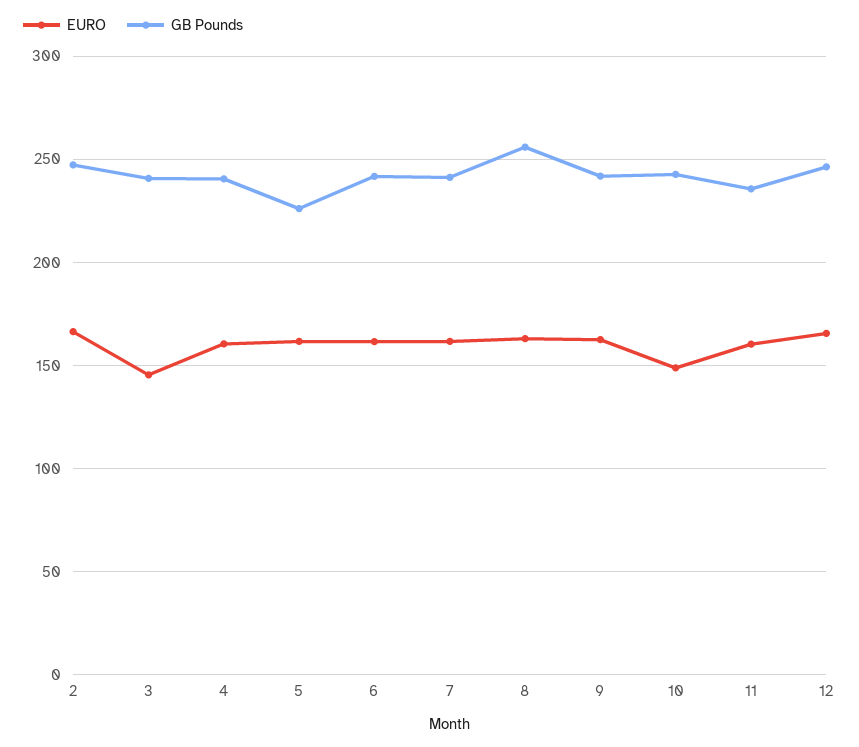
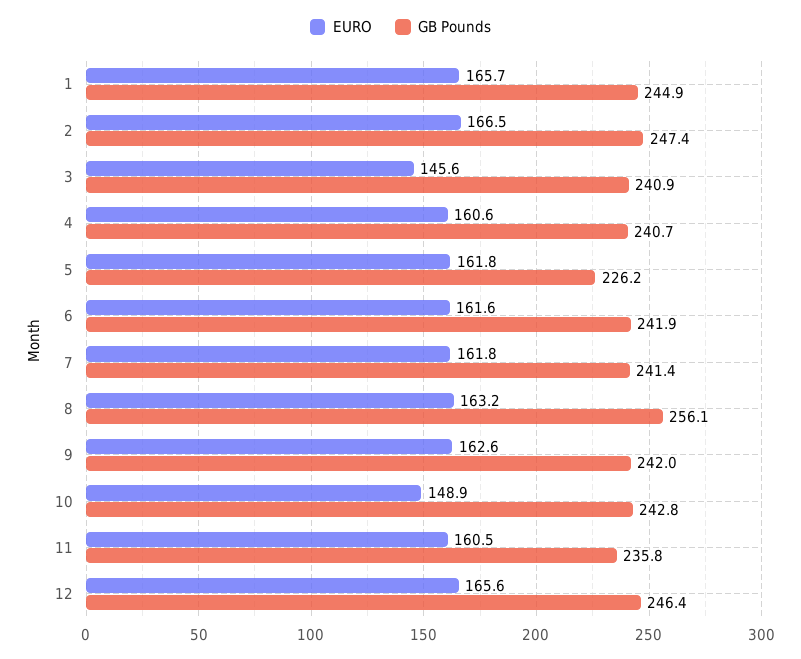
  {
    "EURO": {
      "2": 166.5,
      "3": 145.6,
      "4": 160.6,
      "5": 161.8,
      "6": 161.6,
      "7": 161.8,
      "8": 163.2,
      "9": 162.6,
      "10": 148.9,
      "11": 160.5,
-     "12": 165.6
+     "12": 165.6,
+     "1": 165.7
    },
    "GB Pounds": {
      "2": 247.4,
      "3": 240.9,
      "4": 240.7,
      "5": 226.2,
      "6": 241.9,
      "7": 241.4,
      "8": 256.1,
      "9": 242,
      "10": 242.8,
      "11": 235.8,
-     "12": 246.4
+     "12": 246.4,
+     "1": 244.9
    }
  }

